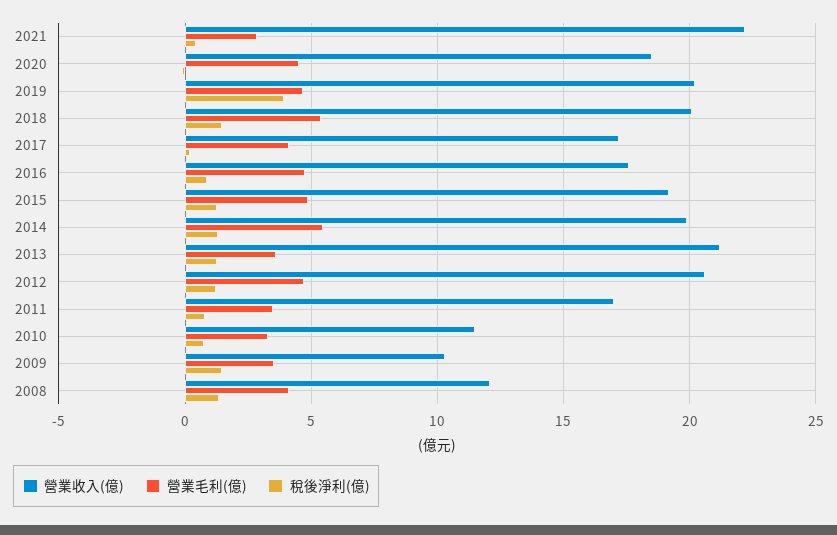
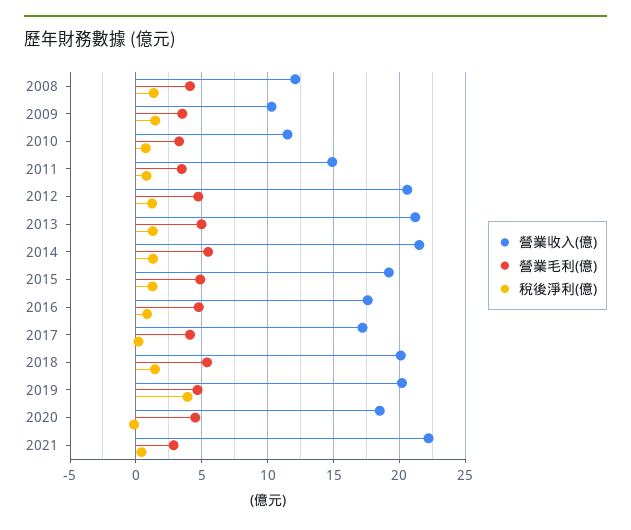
  {
    "營業收入(億)": {
      "2021": 22,
      "2020": 18.5,
      "2019": 20,
      "2018": 20,
      "2017": 17,
      "2016": 17.5,
      "2015": 19,
-     "2014": 20,
+     "2014": 21.5,
      "2013": 21,
      "2012": 20.5,
-     "2011": 17,
+     "2011": 15,
      "2010": 11.5,
      "2009": 10.5,
      "2008": 12
    },
    "營業毛利(億)": {
      "2021": 3,
      "2020": 4.5,
      "2019": 4.5,
      "2018": 5.5,
      "2017": 4,
      "2016": 5,
      "2015": 5,
      "2014": 5.5,
-     "2013": 3.5,
+     "2013": 5,
      "2012": 4.5,
      "2011": 3.5,
      "2010": 3.5,
      "2009": 3.5,
      "2008": 4
    },
    "稅後淨利(億)": {
      "2021": 0.5,
      "2020": 0,
      "2019": 4,
      "2018": 1.5,
      "2017": 0,
      "2016": 1,
      "2015": 1.5,
      "2014": 1.5,
      "2013": 1.5,
      "2012": 1,
      "2011": 1,
      "2010": 1,
      "2009": 1.5,
      "2008": 1.5
    }
  }

